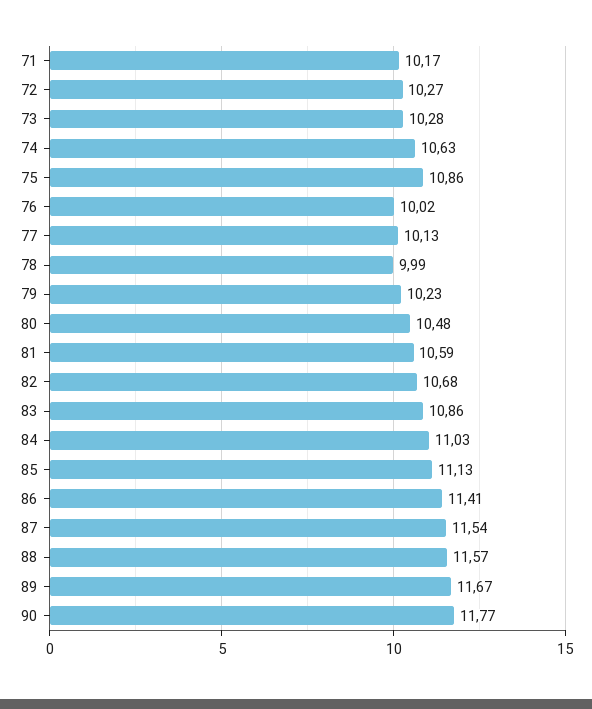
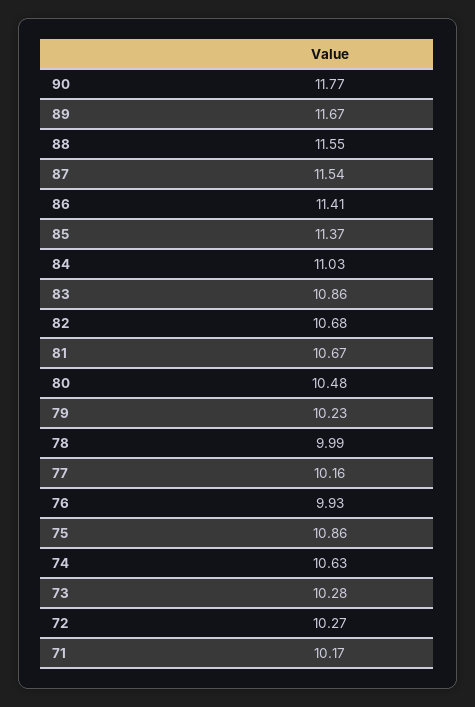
  {
    "71": 10.17,
    "72": 10.27,
    "73": 10.28,
    "74": 10.63,
    "75": 10.86,
-   "76": 10.02,
+   "76": 9.93,
-   "77": 10.13,
+   "77": 10.16,
    "78": 9.99,
    "79": 10.23,
    "80": 10.48,
-   "81": 10.59,
+   "81": 10.67,
    "82": 10.68,
    "83": 10.86,
    "84": 11.03,
-   "85": 11.13,
+   "85": 11.37,
    "86": 11.41,
    "87": 11.54,
-   "88": 11.57,
+   "88": 11.55,
    "89": 11.67,
    "90": 11.77
  }

